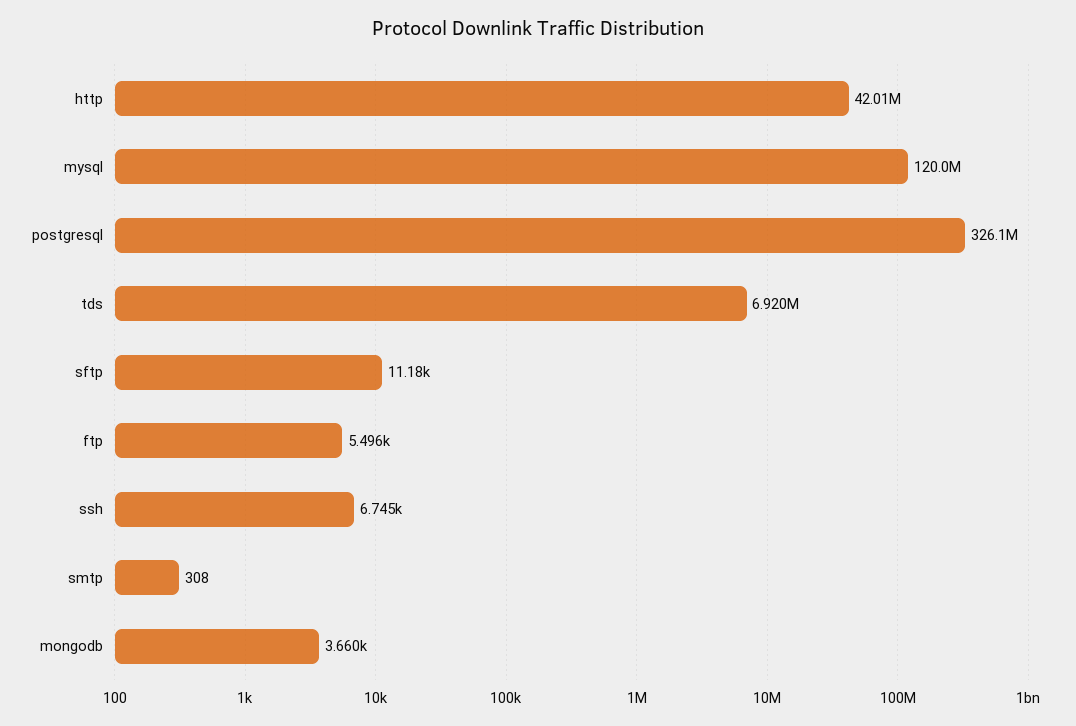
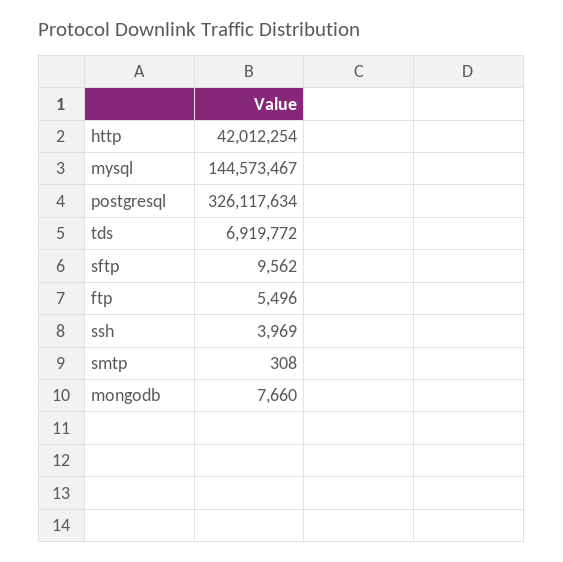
  {
    "http": 42012254,
-   "mysql": 120000000,
+   "mysql": 144573467,
    "postgresql": 326117634,
    "tds": 6919772,
-   "sftp": 11180,
+   "sftp": 9562,
    "ftp": 5496,
-   "ssh": 6745,
+   "ssh": 3969,
    "smtp": 308,
-   "mongodb": 3660
+   "mongodb": 7660
  }

